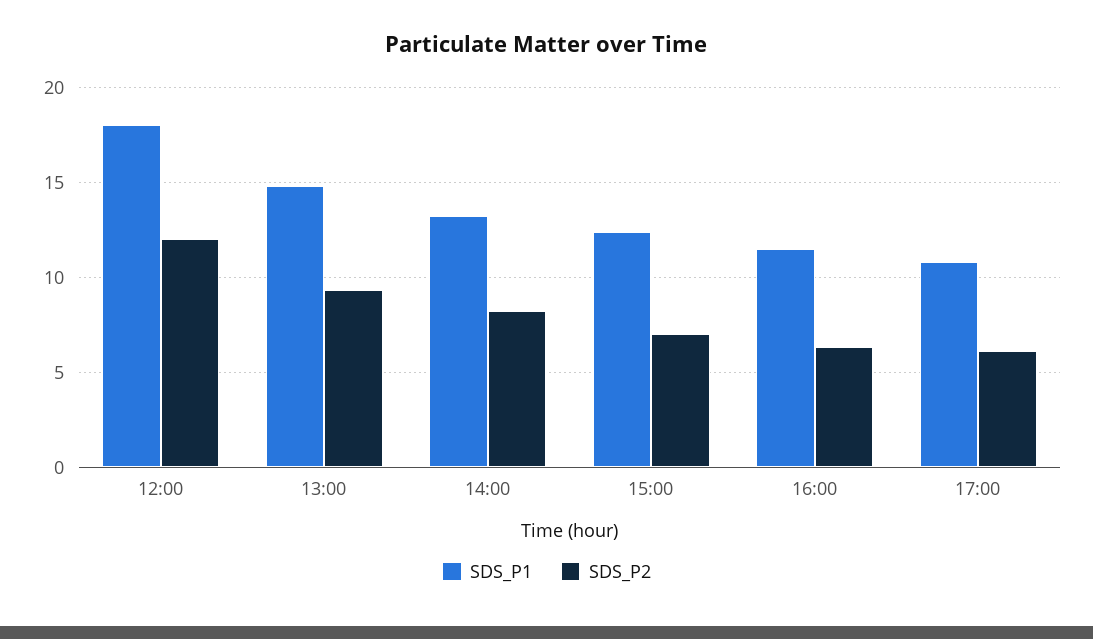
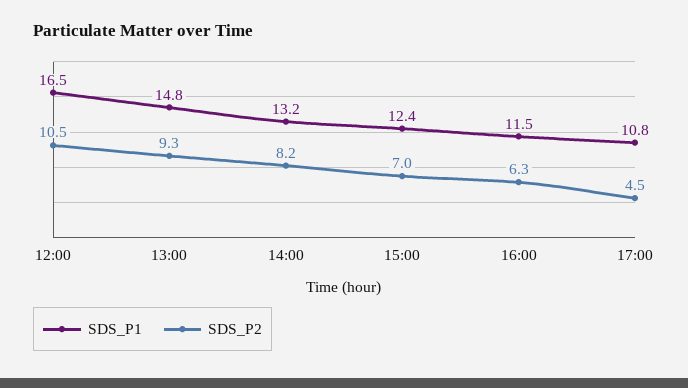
  {
    "SDS_P1": {
-     "12:00": 18,
+     "12:00": 16.5,
      "13:00": 14.8,
      "14:00": 13.2,
      "15:00": 12.4,
      "16:00": 11.5,
      "17:00": 10.8
    },
    "SDS_P2": {
-     "12:00": 12,
+     "12:00": 10.5,
      "13:00": 9.3,
      "14:00": 8.2,
      "15:00": 7,
      "16:00": 6.3,
-     "17:00": 6
+     "17:00": 4.5
    }
  }

